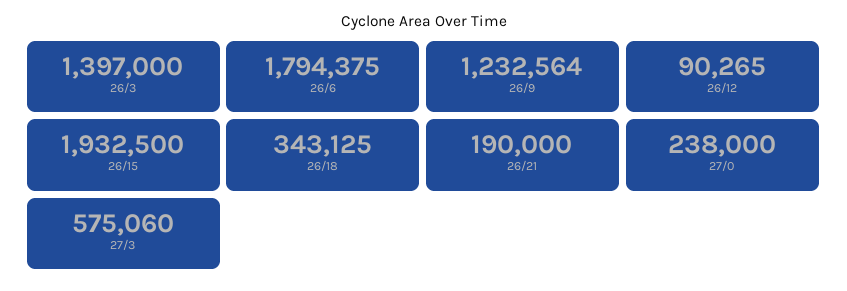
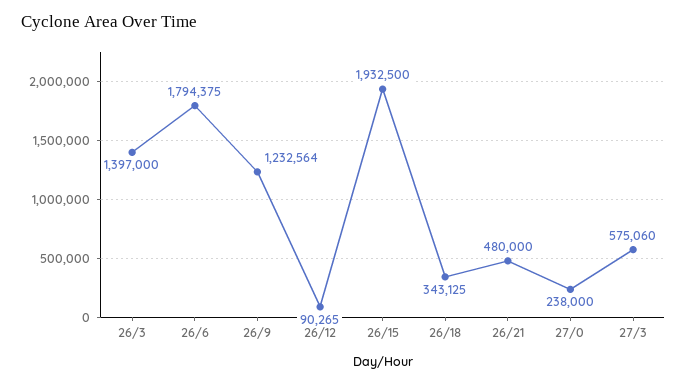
  {
    "26/3": 1397000,
    "26/6": 1794375,
    "26/9": 1232564,
    "26/12": 90265,
    "26/15": 1932500,
    "26/18": 343125,
-   "26/21": 190000,
+   "26/21": 480000,
    "27/0": 238000,
    "27/3": 575060
  }

